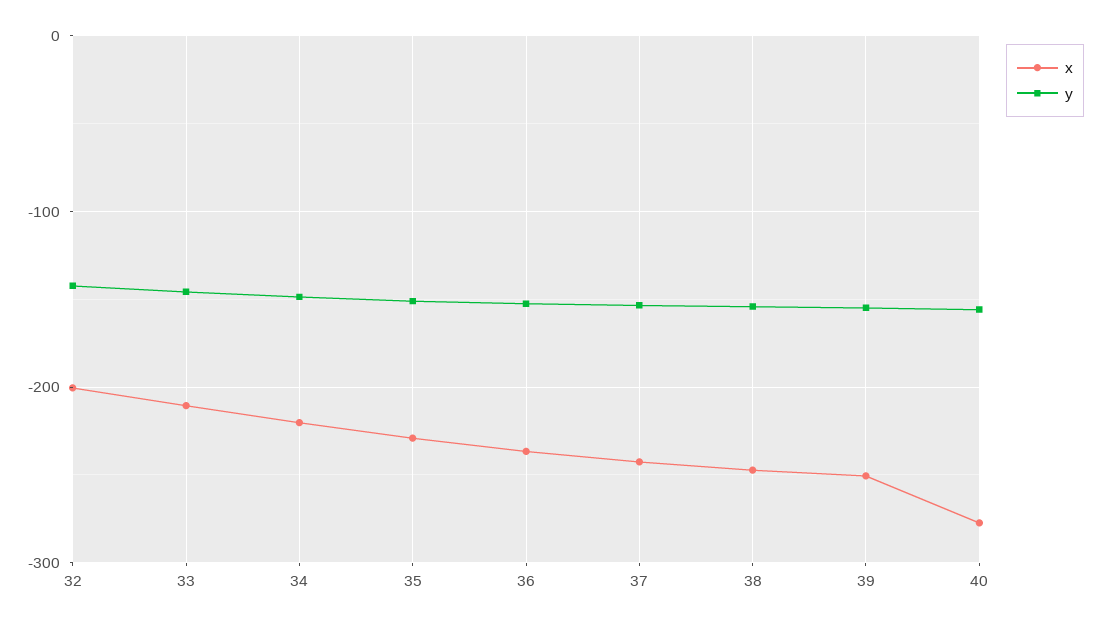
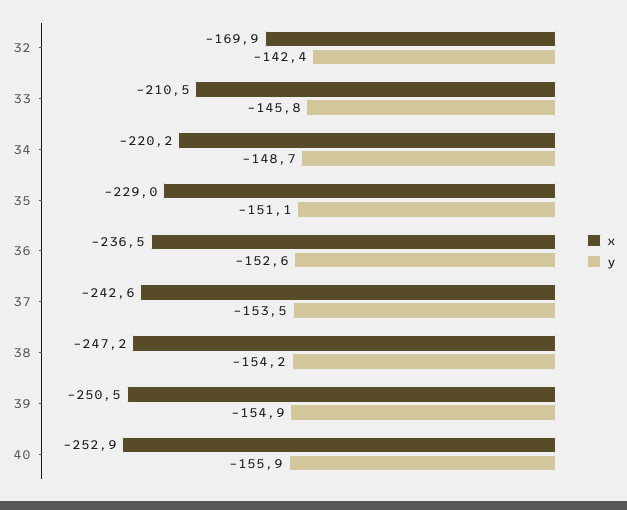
  {
    "x": {
-     "32": -200,
+     "32": -169.9,
      "33": -210.5,
      "34": -220.2,
      "35": -229,
      "36": -236.5,
      "37": -242.6,
      "38": -247.2,
      "39": -250.5,
-     "40": -280
+     "40": -252.9
    },
    "y": {
      "32": -142.4,
      "33": -145.8,
      "34": -148.7,
      "35": -151.1,
      "36": -152.6,
      "37": -153.5,
      "38": -154.2,
      "39": -154.9,
      "40": -155.9
    }
  }

